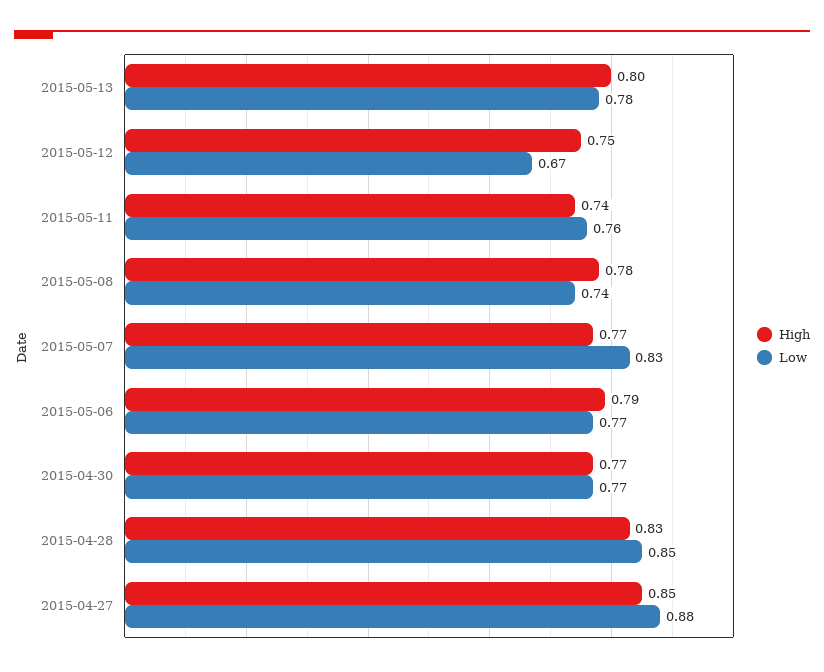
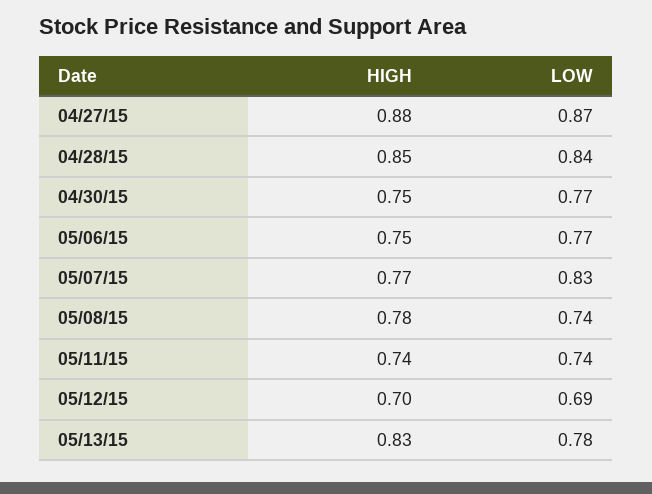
  {
    "High": {
-     "2015-05-13": 0.8,
+     "2015-05-13": 0.83,
-     "2015-05-12": 0.75,
+     "2015-05-12": 0.7,
      "2015-05-11": 0.74,
      "2015-05-08": 0.78,
      "2015-05-07": 0.77,
-     "2015-05-06": 0.79,
+     "2015-05-06": 0.75,
-     "2015-04-30": 0.77,
+     "2015-04-30": 0.75,
-     "2015-04-28": 0.83,
+     "2015-04-28": 0.85,
-     "2015-04-27": 0.85
+     "2015-04-27": 0.88
    },
    "Low": {
      "2015-05-13": 0.78,
-     "2015-05-12": 0.67,
+     "2015-05-12": 0.69,
-     "2015-05-11": 0.76,
+     "2015-05-11": 0.74,
      "2015-05-08": 0.74,
      "2015-05-07": 0.83,
      "2015-05-06": 0.77,
      "2015-04-30": 0.77,
-     "2015-04-28": 0.85,
+     "2015-04-28": 0.84,
-     "2015-04-27": 0.88
+     "2015-04-27": 0.87
    }
  }

